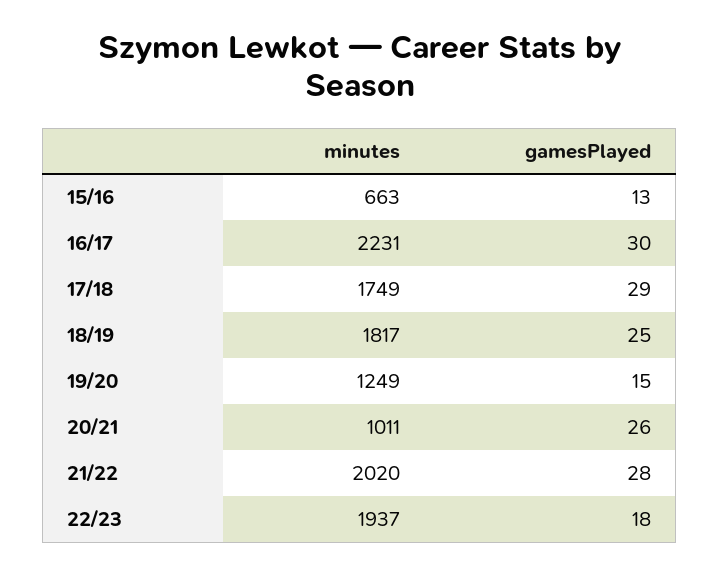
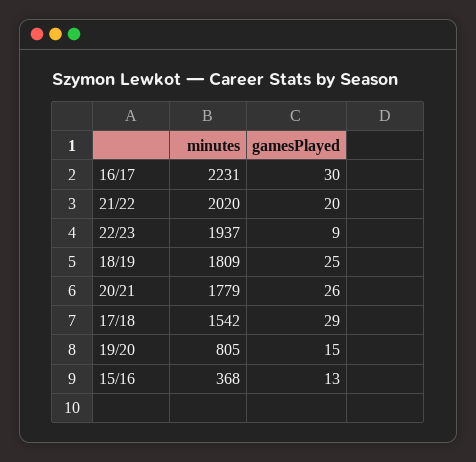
  {
    "minutes": {
-     "15/16": 663,
+     "15/16": 368,
      "16/17": 2231,
-     "17/18": 1749,
+     "17/18": 1542,
-     "18/19": 1817,
+     "18/19": 1809,
-     "19/20": 1249,
+     "19/20": 805,
-     "20/21": 1011,
+     "20/21": 1779,
      "21/22": 2020,
      "22/23": 1937
    },
    "gamesPlayed": {
      "15/16": 13,
      "16/17": 30,
      "17/18": 29,
      "18/19": 25,
      "19/20": 15,
      "20/21": 26,
-     "21/22": 28,
+     "21/22": 20,
-     "22/23": 18
+     "22/23": 9
    }
  }

